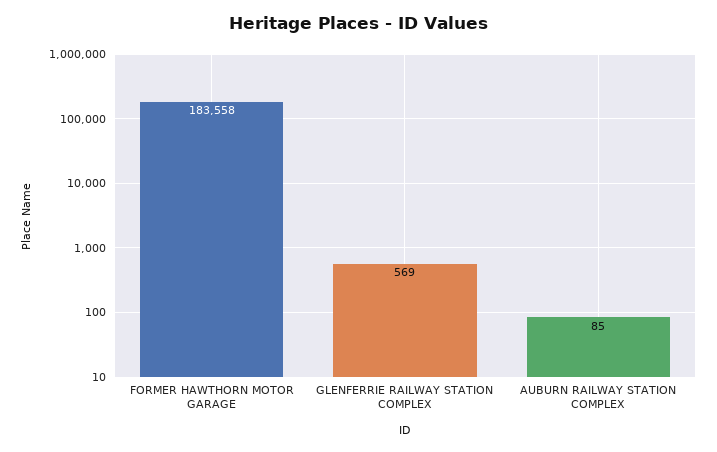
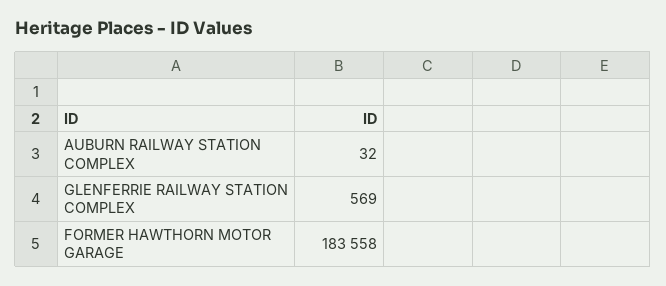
  {
    "FORMER HAWTHORN MOTOR GARAGE": 183558,
    "GLENFERRIE RAILWAY STATION COMPLEX": 569,
-   "AUBURN RAILWAY STATION COMPLEX": 85
+   "AUBURN RAILWAY STATION COMPLEX": 32
  }

